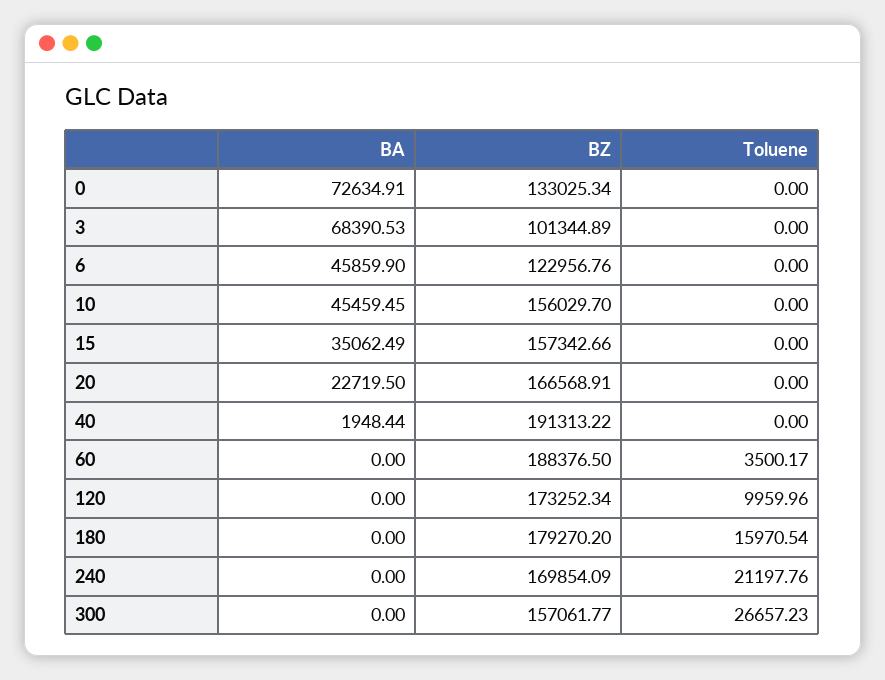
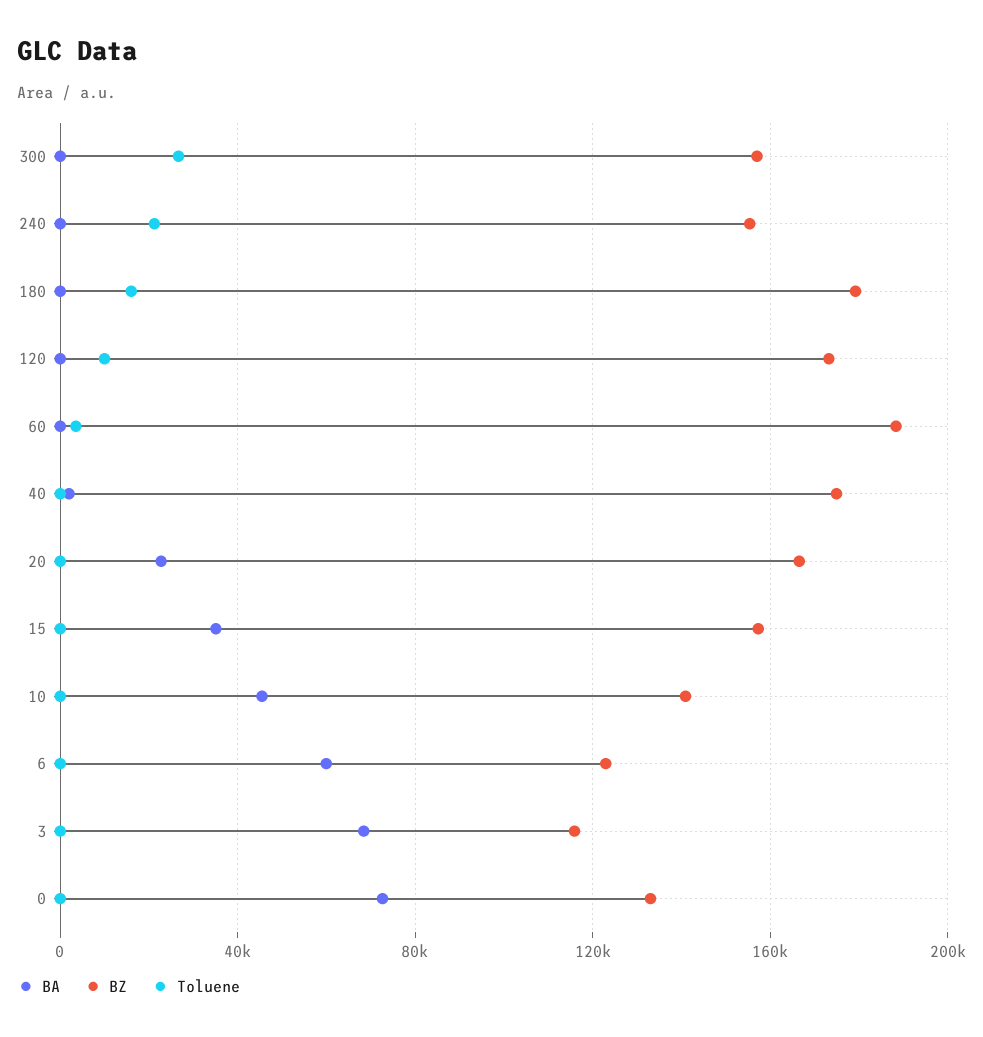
  {
    "BA": {
      "0": 72634.91,
      "3": 68390.53,
-     "6": 45859.9,
+     "6": 60000,
      "10": 45459.45,
      "15": 35062.49,
      "20": 22719.5,
      "40": 1948.44,
      "60": 0,
      "120": 0,
      "180": 0,
      "240": 0,
      "300": 0
    },
    "BZ": {
      "0": 133025.34,
-     "3": 101344.89,
+     "3": 115000,
      "6": 122956.76,
-     "10": 156029.7,
+     "10": 140000,
      "15": 157342.66,
      "20": 166568.91,
-     "40": 191313.22,
+     "40": 175000,
      "60": 188376.5,
      "120": 173252.34,
      "180": 179270.2,
-     "240": 169854.09,
+     "240": 155000,
      "300": 157061.77
    },
    "Toluene": {
      "0": 0,
      "3": 0,
      "6": 0,
      "10": 0,
      "15": 0,
      "20": 0,
      "40": 0,
      "60": 3500.17,
      "120": 9959.96,
      "180": 15970.54,
      "240": 21197.76,
      "300": 26657.23
    }
  }

